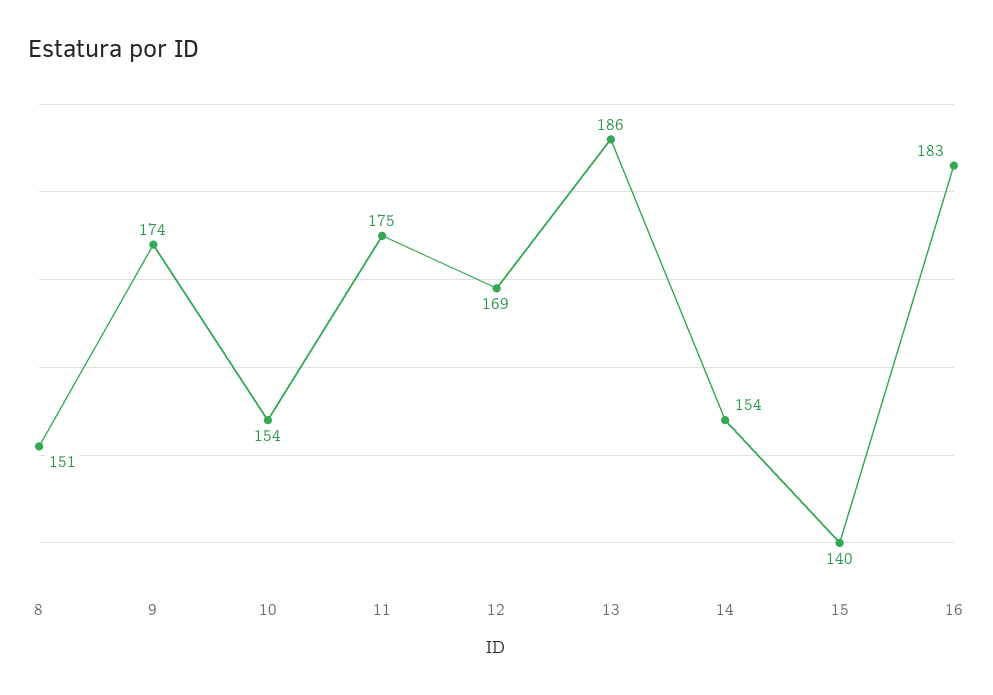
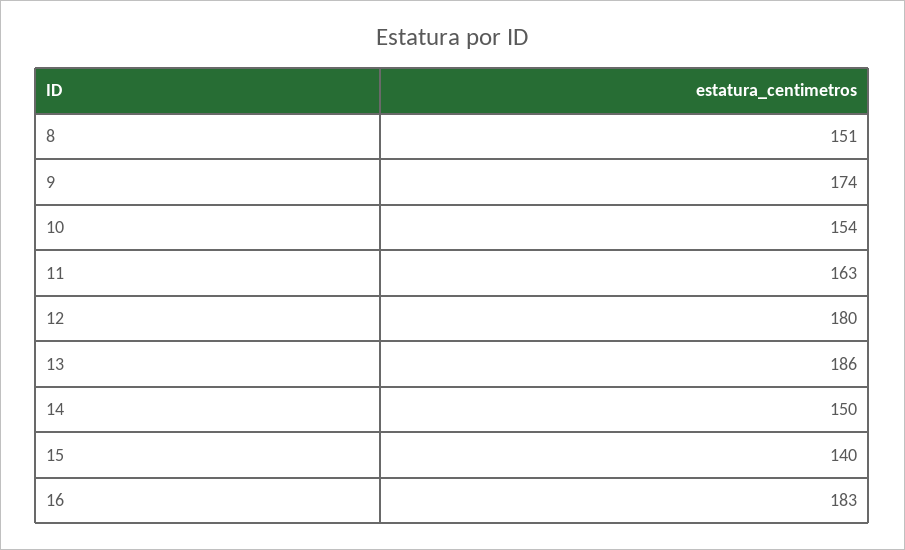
  {
    "8": 151,
    "9": 174,
    "10": 154,
-   "11": 175,
+   "11": 163,
-   "12": 169,
+   "12": 180,
    "13": 186,
-   "14": 154,
+   "14": 150,
    "15": 140,
    "16": 183
  }

